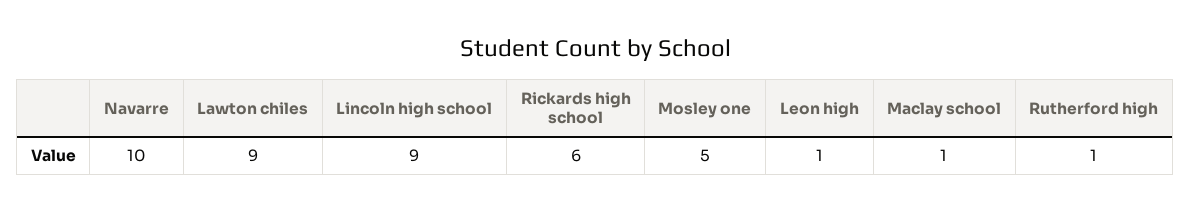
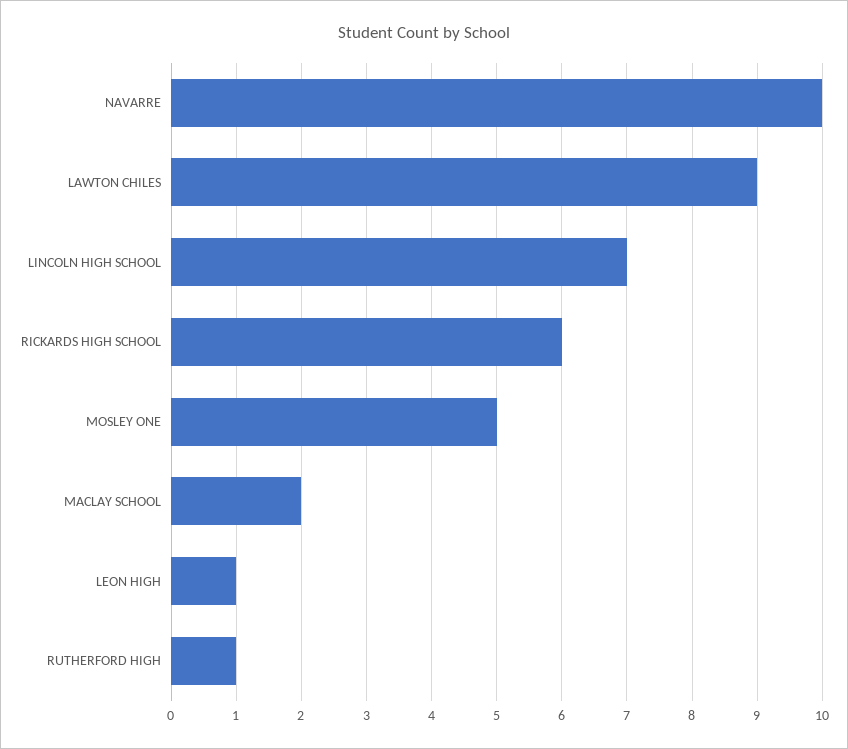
  {
    "Navarre": 10,
    "Lawton chiles": 9,
-   "Lincoln high school": 9,
+   "Lincoln high school": 7,
    "Rickards high school": 6,
    "Mosley one": 5,
    "Leon high": 1,
-   "Maclay school": 1,
+   "Maclay school": 2,
    "Rutherford high": 1
  }

